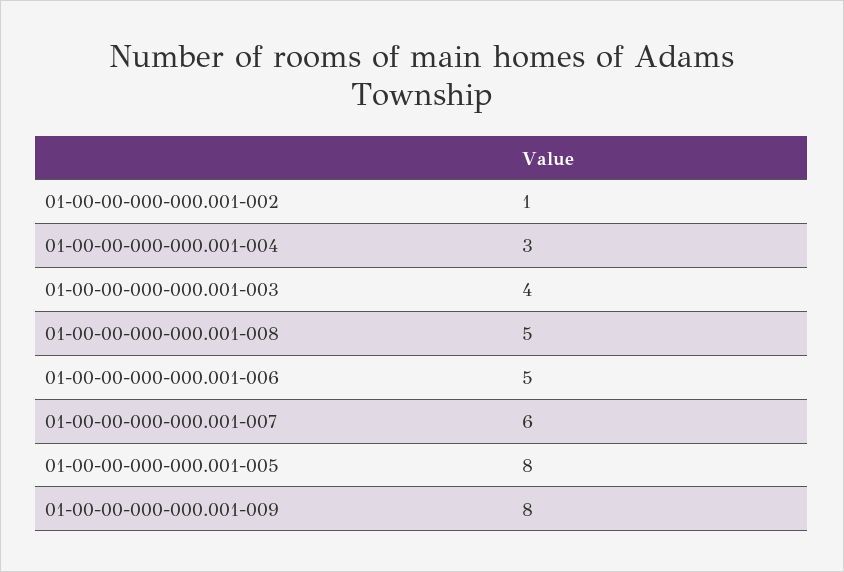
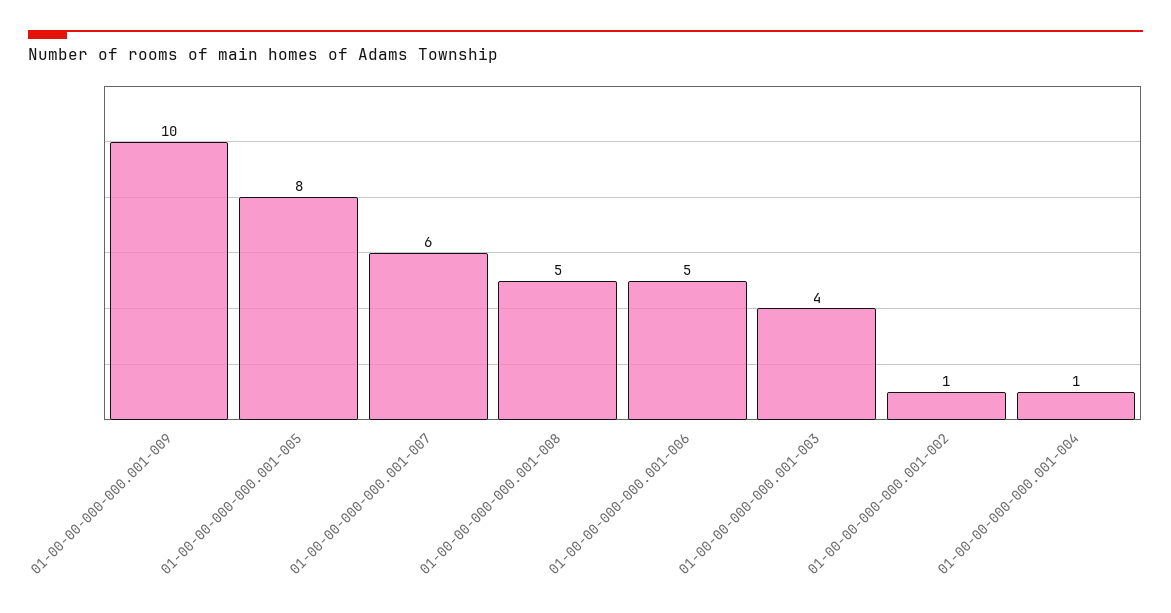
  {
    "01-00-00-000-000.001-002": 1,
-   "01-00-00-000-000.001-004": 3,
+   "01-00-00-000-000.001-004": 1,
    "01-00-00-000-000.001-003": 4,
    "01-00-00-000-000.001-008": 5,
    "01-00-00-000-000.001-006": 5,
    "01-00-00-000-000.001-007": 6,
    "01-00-00-000-000.001-005": 8,
-   "01-00-00-000-000.001-009": 8
+   "01-00-00-000-000.001-009": 10
  }

